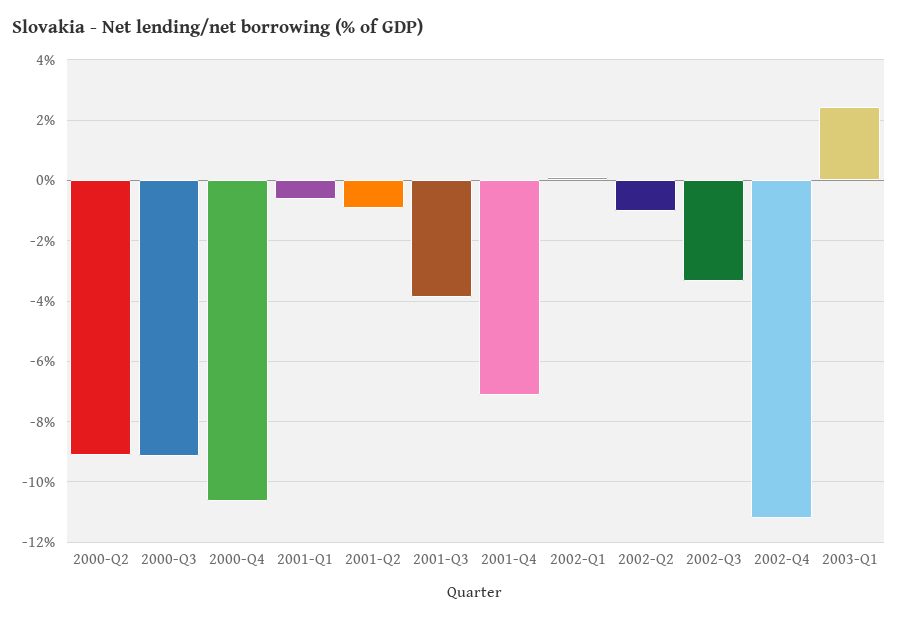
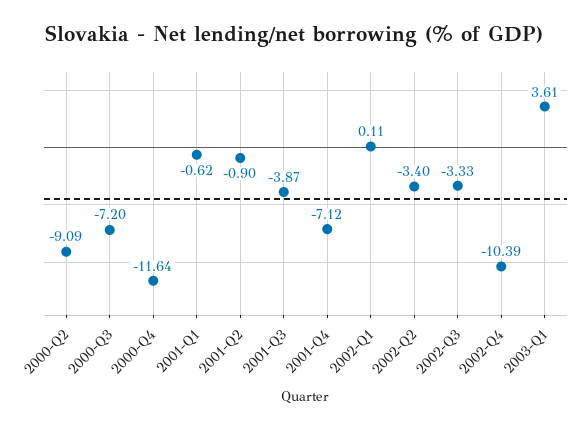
  {
    "2000-Q2": -9.09,
-   "2000-Q3": -9.2,
+   "2000-Q3": -7.2,
-   "2000-Q4": -10.6,
+   "2000-Q4": -11.64,
    "2001-Q1": -0.62,
    "2001-Q2": -0.9,
    "2001-Q3": -3.87,
    "2001-Q4": -7.12,
    "2002-Q1": 0.11,
-   "2002-Q2": -1,
+   "2002-Q2": -3.4,
    "2002-Q3": -3.33,
-   "2002-Q4": -11.2,
+   "2002-Q4": -10.39,
-   "2003-Q1": 2.4
+   "2003-Q1": 3.61
  }

